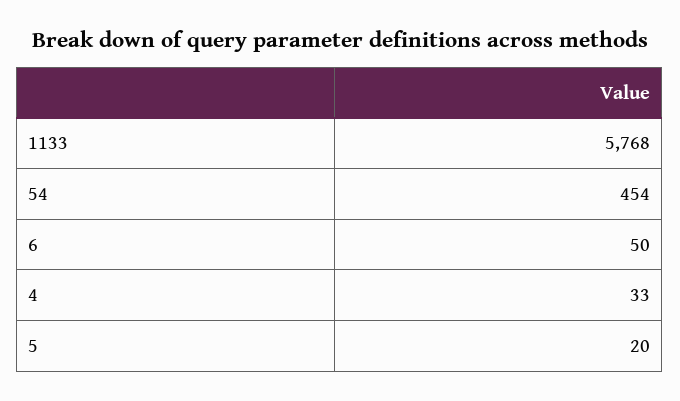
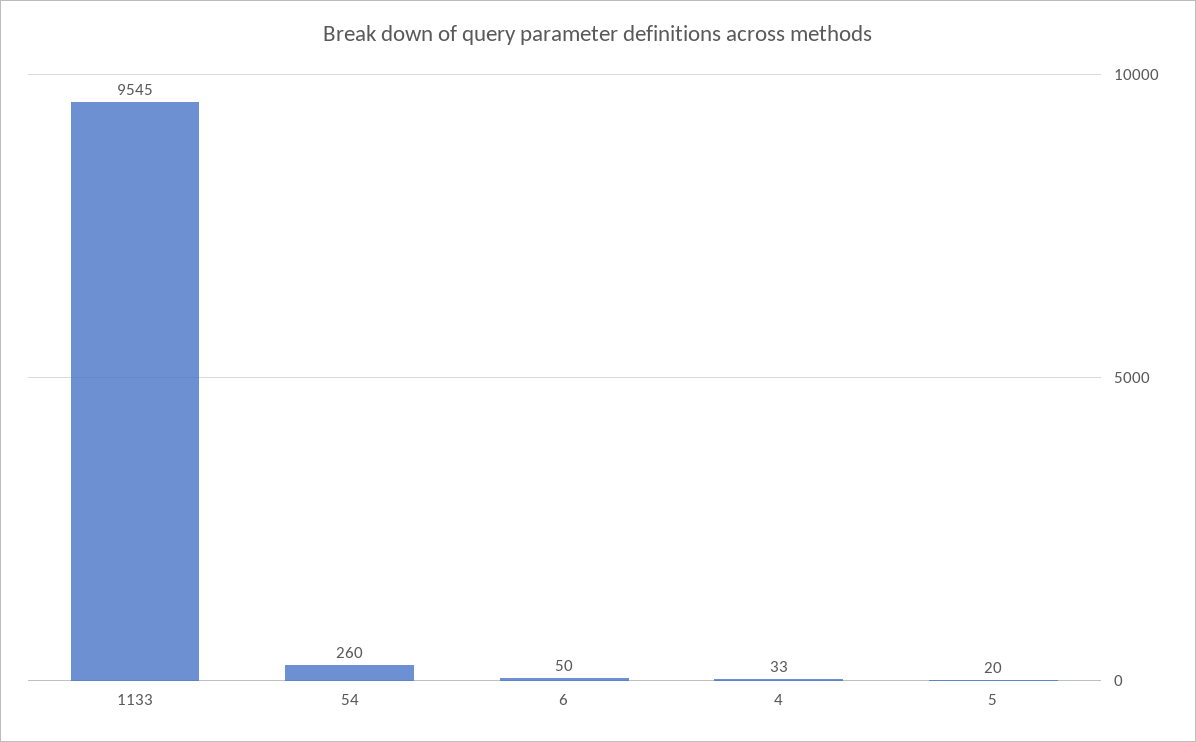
  {
-   "1133": 5768,
+   "1133": 9545,
-   "54": 454,
+   "54": 260,
    "6": 50,
    "4": 33,
    "5": 20
  }

